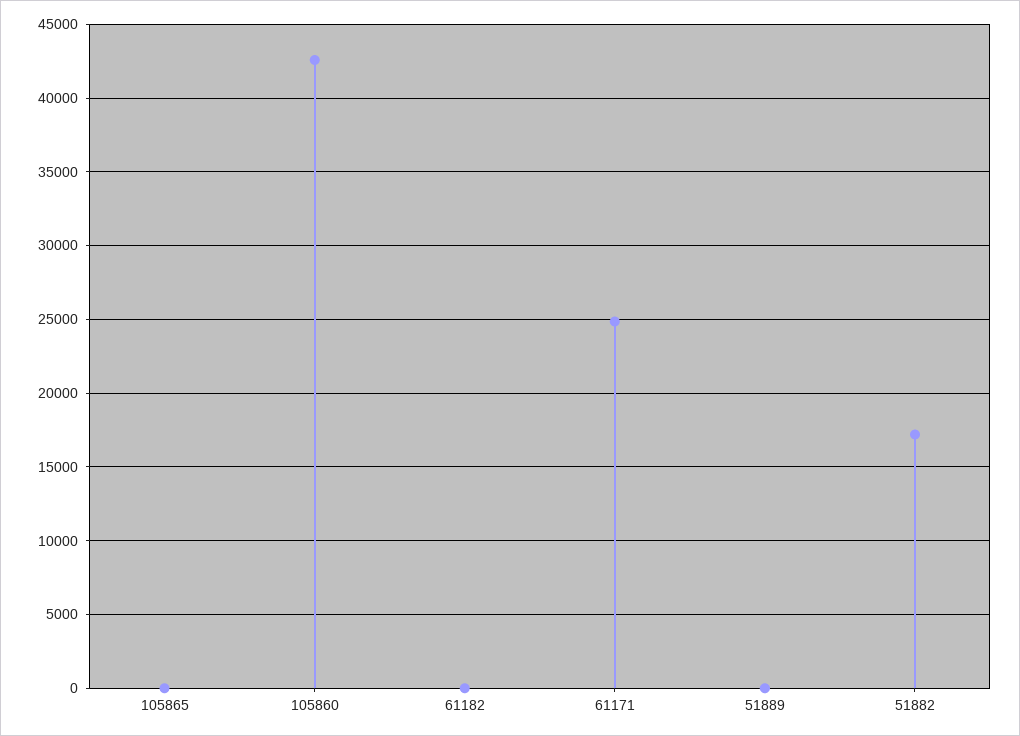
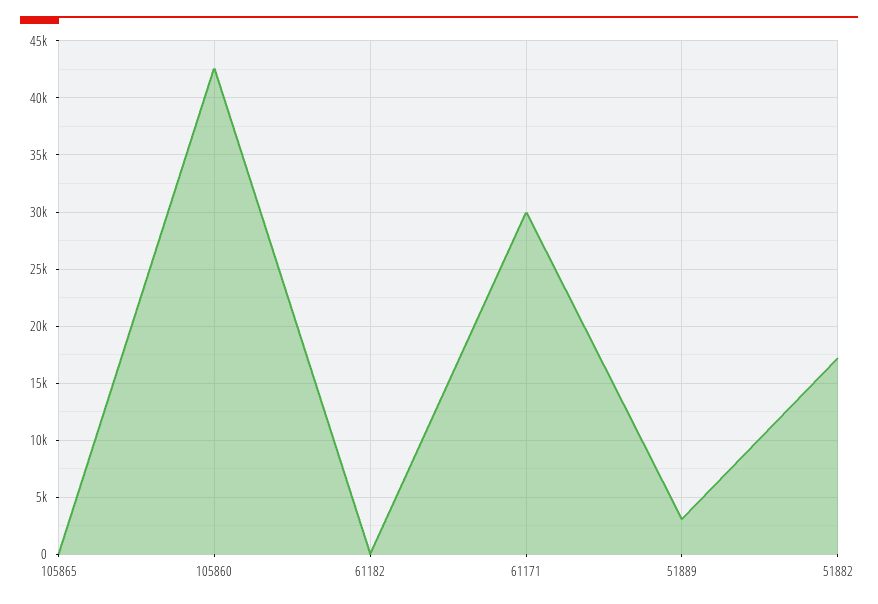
  {
    "105865": 0,
    "105860": 42500,
    "61182": 0,
-   "61171": 25000,
+   "61171": 30000,
-   "51889": 0,
+   "51889": 3000,
    "51882": 17000
  }

